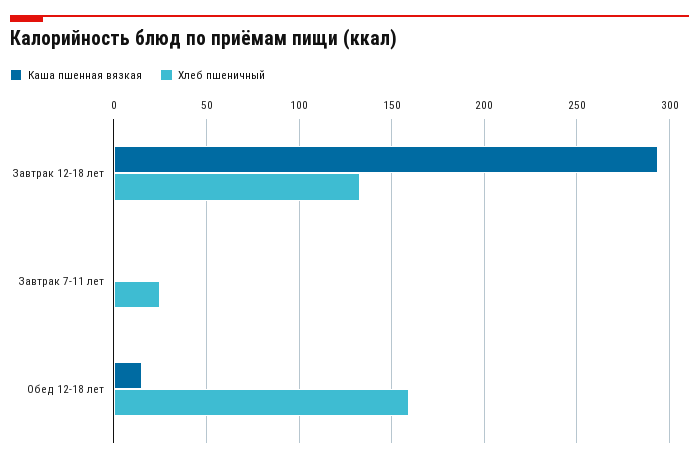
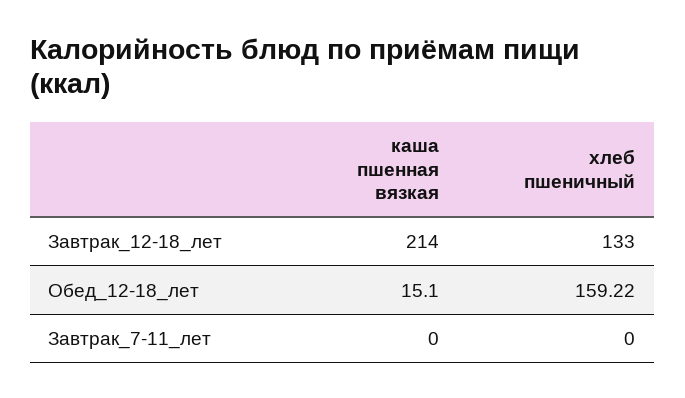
  {
    "Каша пшенная вязкая": {
-     "Завтрак 12-18 лет": 295,
+     "Завтрак 12-18 лет": 214,
      "Завтрак 7-11 лет": 0,
      "Обед 12-18 лет": 15.1
    },
    "Хлеб пшеничный": {
      "Завтрак 12-18 лет": 133,
-     "Завтрак 7-11 лет": 25,
+     "Завтрак 7-11 лет": 0,
      "Обед 12-18 лет": 159.22
    }
  }

